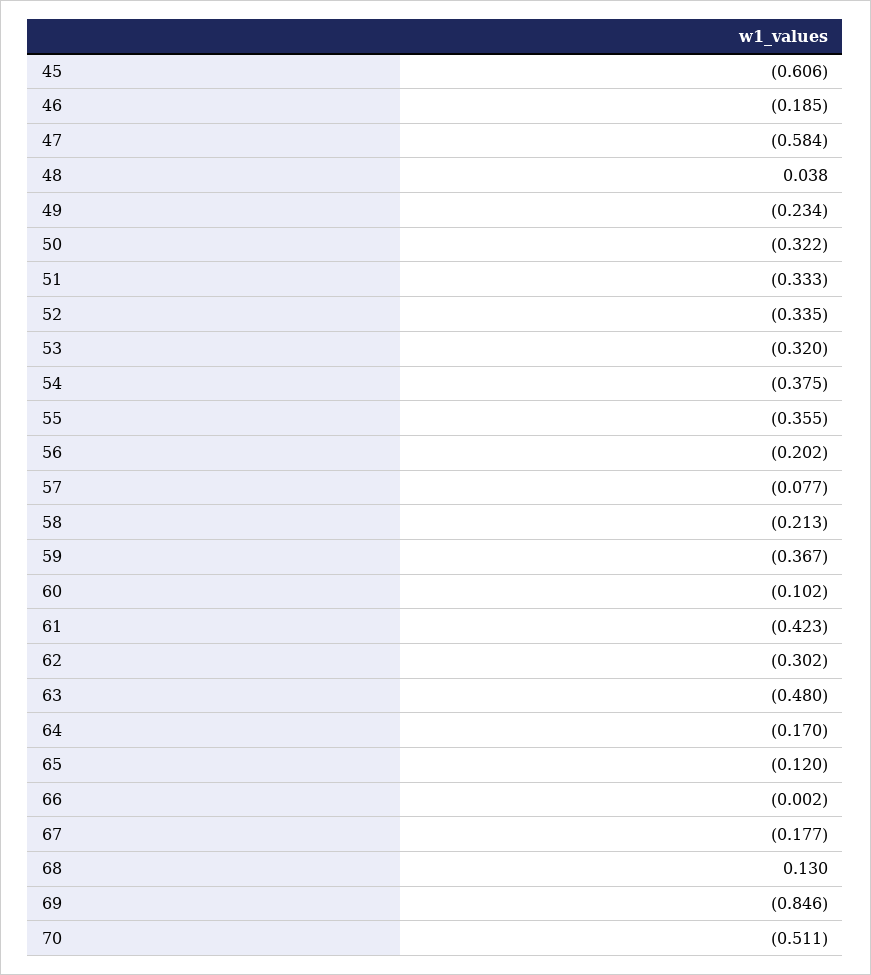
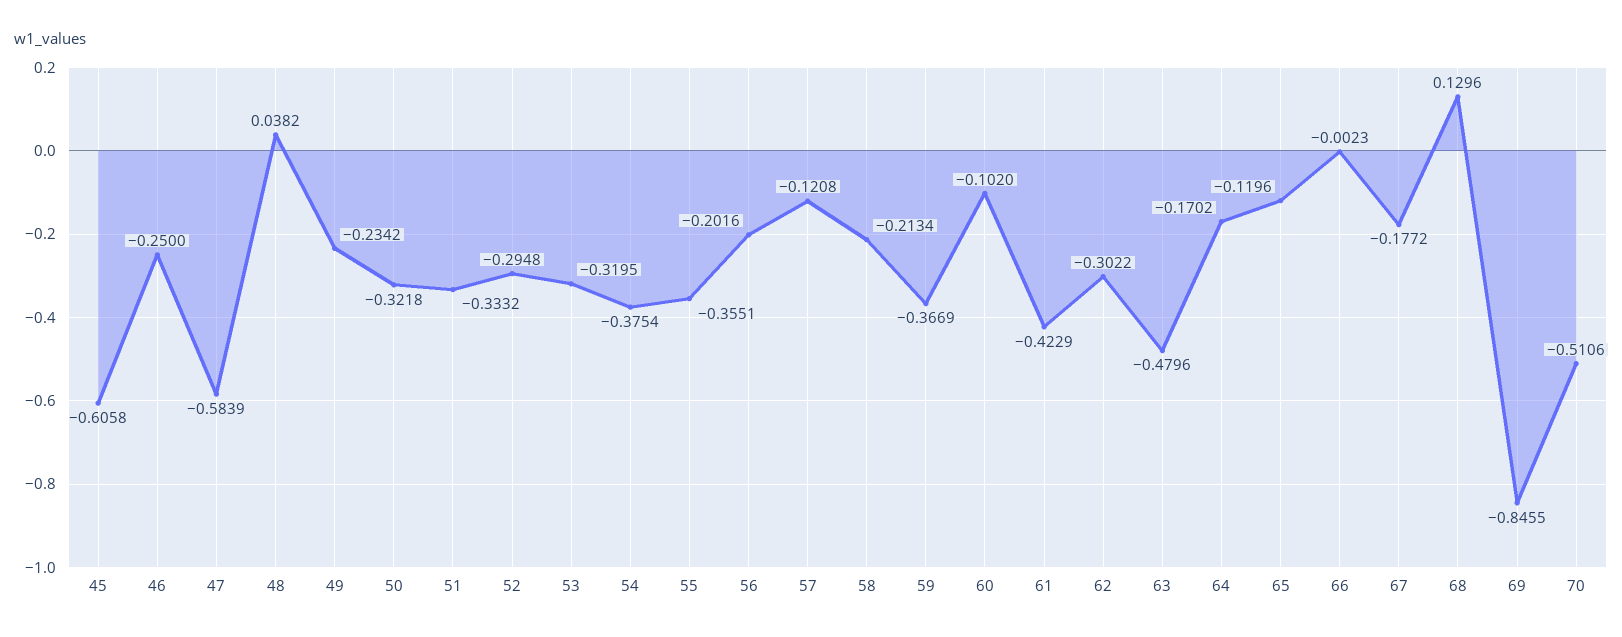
  {
    "45": -0.6058,
-   "46": -0.185,
+   "46": -0.25,
    "47": -0.5839,
    "48": 0.0382,
    "49": -0.2342,
    "50": -0.3218,
    "51": -0.3332,
-   "52": -0.335,
+   "52": -0.2948,
    "53": -0.3195,
    "54": -0.3754,
    "55": -0.3551,
    "56": -0.2016,
-   "57": -0.077,
+   "57": -0.1208,
    "58": -0.2134,
    "59": -0.3669,
    "60": -0.102,
    "61": -0.4229,
    "62": -0.3022,
    "63": -0.4796,
    "64": -0.1702,
    "65": -0.1196,
    "66": -0.0023,
    "67": -0.1772,
    "68": 0.1296,
    "69": -0.8455,
    "70": -0.5106
  }

